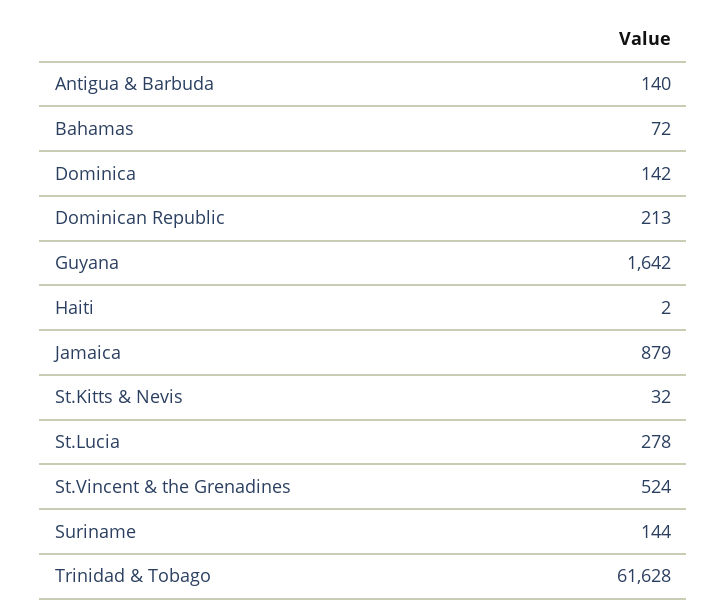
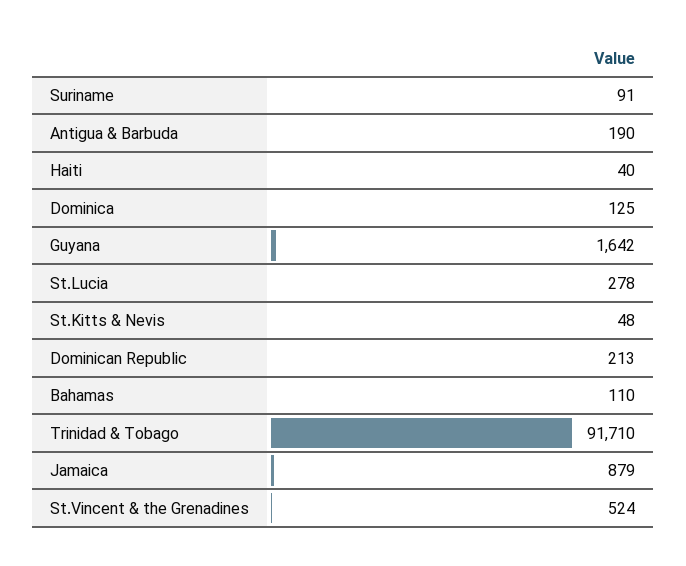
  {
-   "Antigua & Barbuda": 140,
+   "Antigua & Barbuda": 190,
-   "Bahamas": 72,
+   "Bahamas": 110,
-   "Dominica": 142,
+   "Dominica": 125,
    "Dominican Republic": 213,
    "Guyana": 1642,
-   "Haiti": 2,
+   "Haiti": 40,
    "Jamaica": 879,
-   "St.Kitts & Nevis": 32,
+   "St.Kitts & Nevis": 48,
    "St.Lucia": 278,
    "St.Vincent & the Grenadines": 524,
-   "Suriname": 144,
+   "Suriname": 91,
-   "Trinidad & Tobago": 61628
+   "Trinidad & Tobago": 91710
  }

